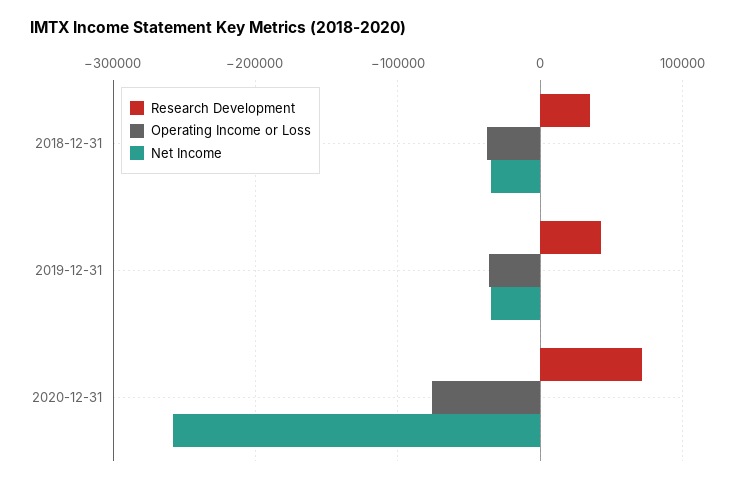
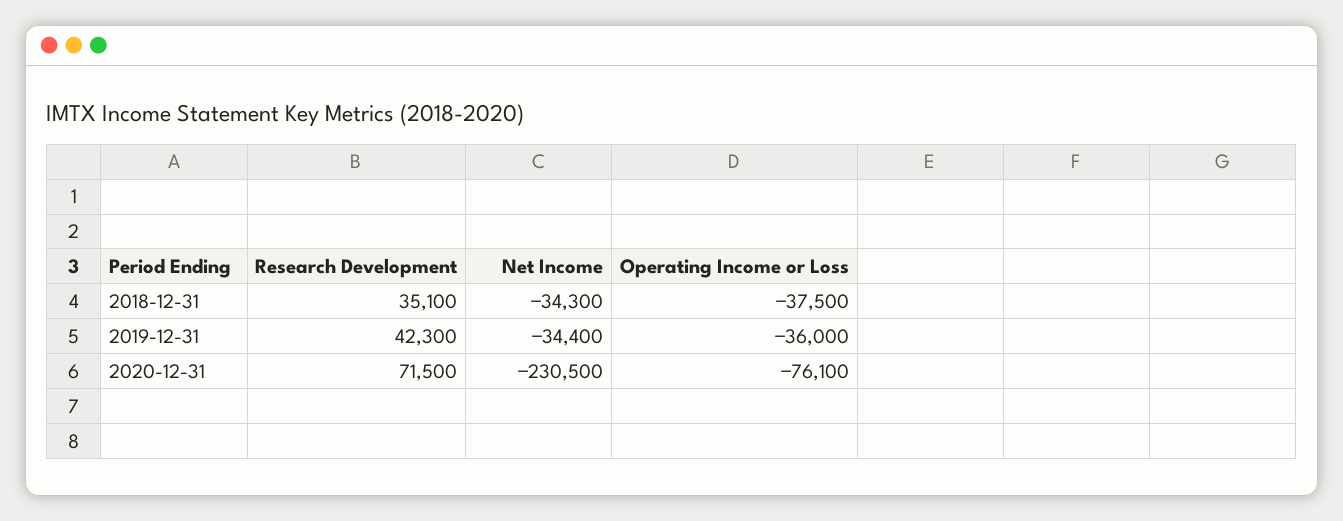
  {
    "Research Development": {
      "2018-12-31": 35100,
      "2019-12-31": 42300,
      "2020-12-31": 71500
    },
    "Operating Income or Loss": {
      "2018-12-31": -37500,
      "2019-12-31": -36000,
      "2020-12-31": -76100
    },
    "Net Income": {
      "2018-12-31": -34300,
      "2019-12-31": -34400,
-     "2020-12-31": -260000
+     "2020-12-31": -230500
    }
  }

